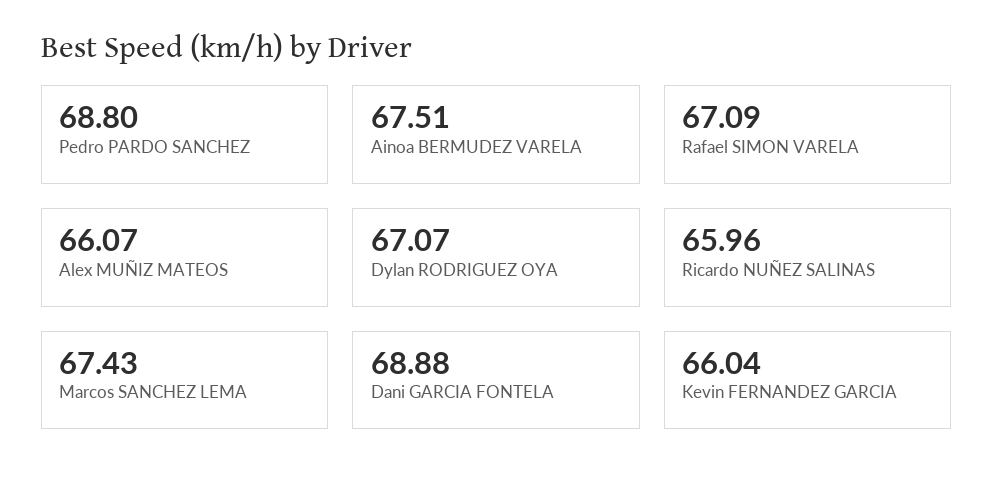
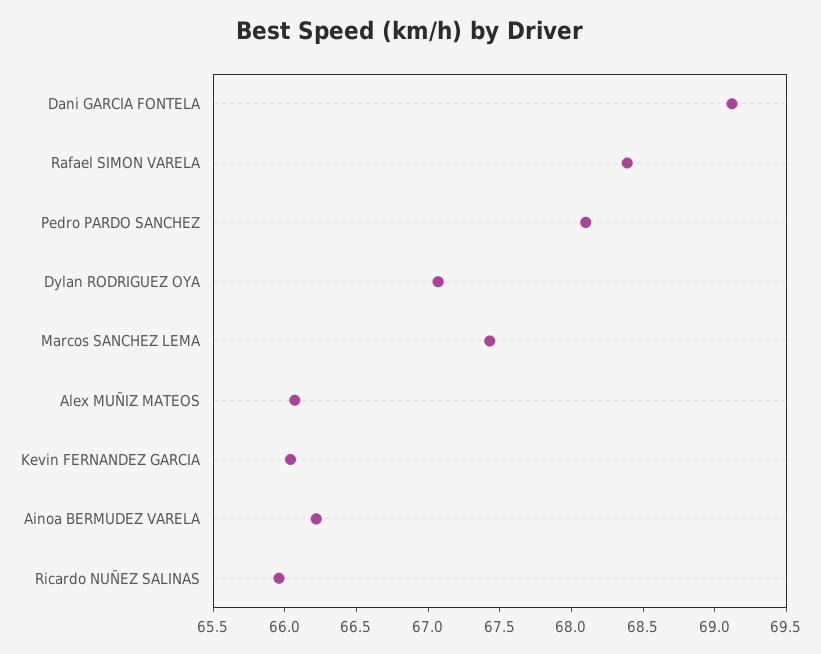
  {
-   "Pedro PARDO SANCHEZ": 68.8,
+   "Pedro PARDO SANCHEZ": 68.1,
-   "Ainoa BERMUDEZ VARELA": 67.51,
+   "Ainoa BERMUDEZ VARELA": 66.2,
-   "Rafael SIMON VARELA": 67.09,
+   "Rafael SIMON VARELA": 68.4,
    "Alex MUÑIZ MATEOS": 66.07,
    "Dylan RODRIGUEZ OYA": 67.07,
    "Ricardo NUÑEZ SALINAS": 65.96,
    "Marcos SANCHEZ LEMA": 67.43,
-   "Dani GARCIA FONTELA": 68.88,
+   "Dani GARCIA FONTELA": 69.1,
    "Kevin FERNANDEZ GARCIA": 66.04
  }

